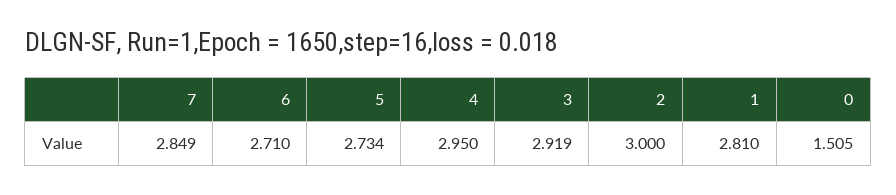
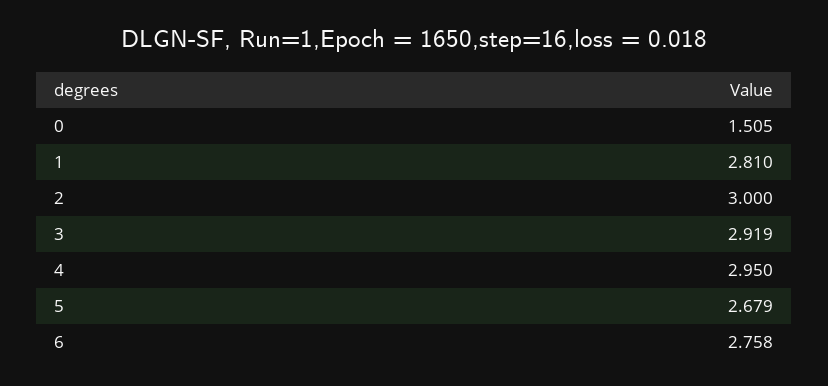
  {
-   "7": 2.849,
-   "6": 2.71,
+   "6": 2.758,
-   "5": 2.734,
+   "5": 2.679,
    "4": 2.95,
    "3": 2.919,
    "2": 3,
    "1": 2.81,
    "0": 1.505
  }

